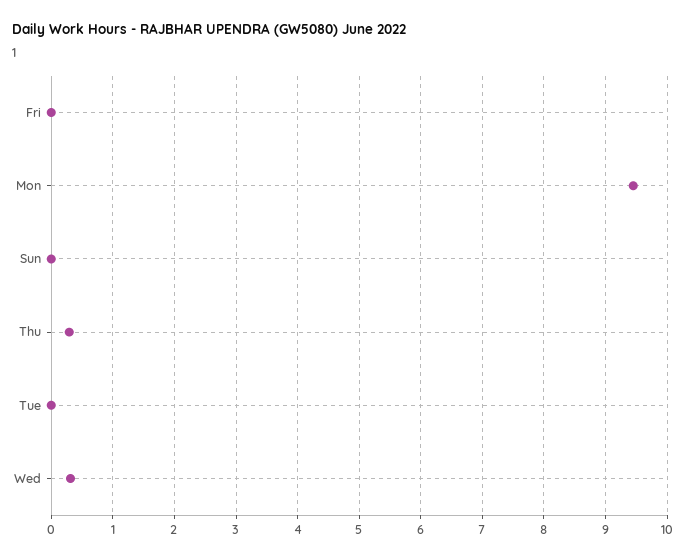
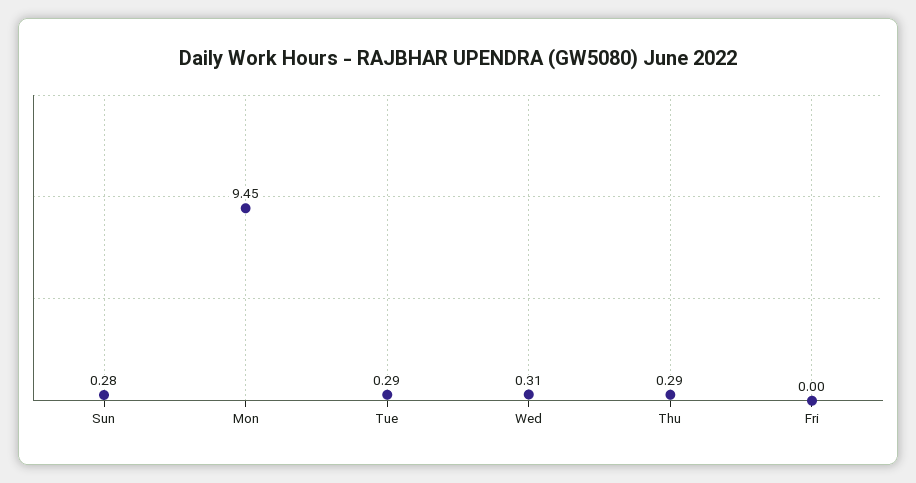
  {
    "Fri": 0,
    "Mon": 9.45,
-   "Sun": 0,
+   "Sun": 0.28,
    "Thu": 0.29,
-   "Tue": 0,
+   "Tue": 0.29,
    "Wed": 0.31
  }

